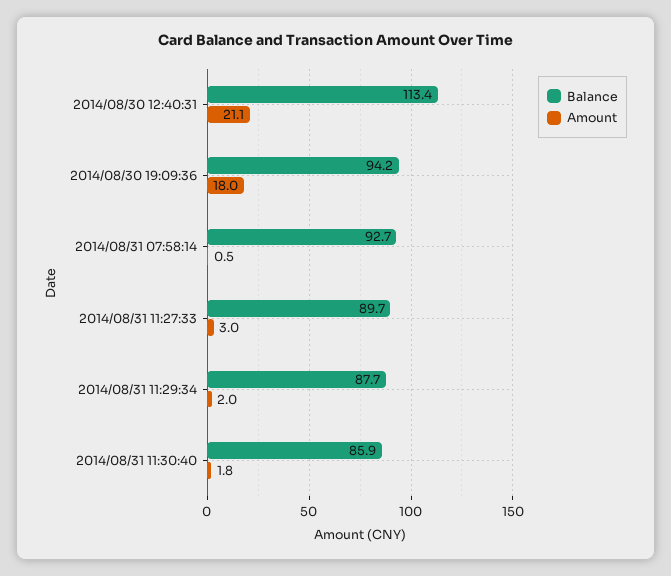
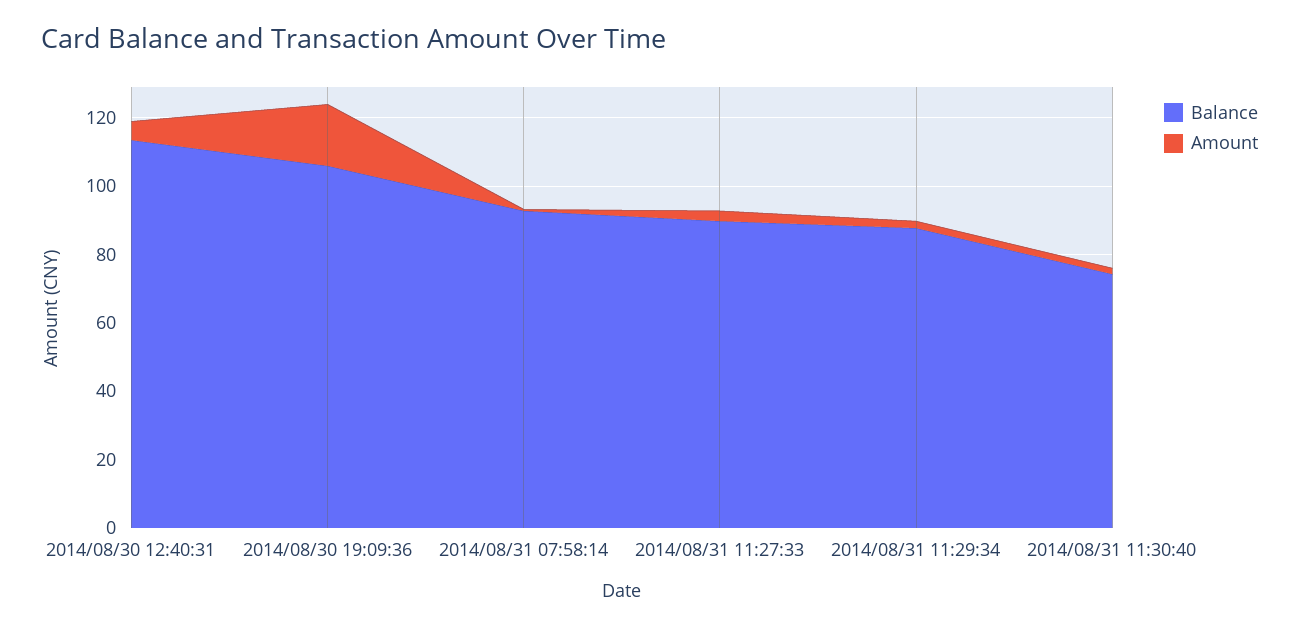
  {
    "Balance": {
      "2014/08/30 12:40:31": 113.4,
-     "2014/08/30 19:09:36": 94.2,
+     "2014/08/30 19:09:36": 105,
      "2014/08/31 07:58:14": 92.7,
      "2014/08/31 11:27:33": 89.7,
      "2014/08/31 11:29:34": 87.7,
-     "2014/08/31 11:30:40": 85.9
+     "2014/08/31 11:30:40": 75
    },
    "Amount": {
-     "2014/08/30 12:40:31": 21.1,
+     "2014/08/30 12:40:31": 5,
      "2014/08/30 19:09:36": 18,
      "2014/08/31 07:58:14": 0.5,
      "2014/08/31 11:27:33": 3,
      "2014/08/31 11:29:34": 2,
      "2014/08/31 11:30:40": 1.8
    }
  }

